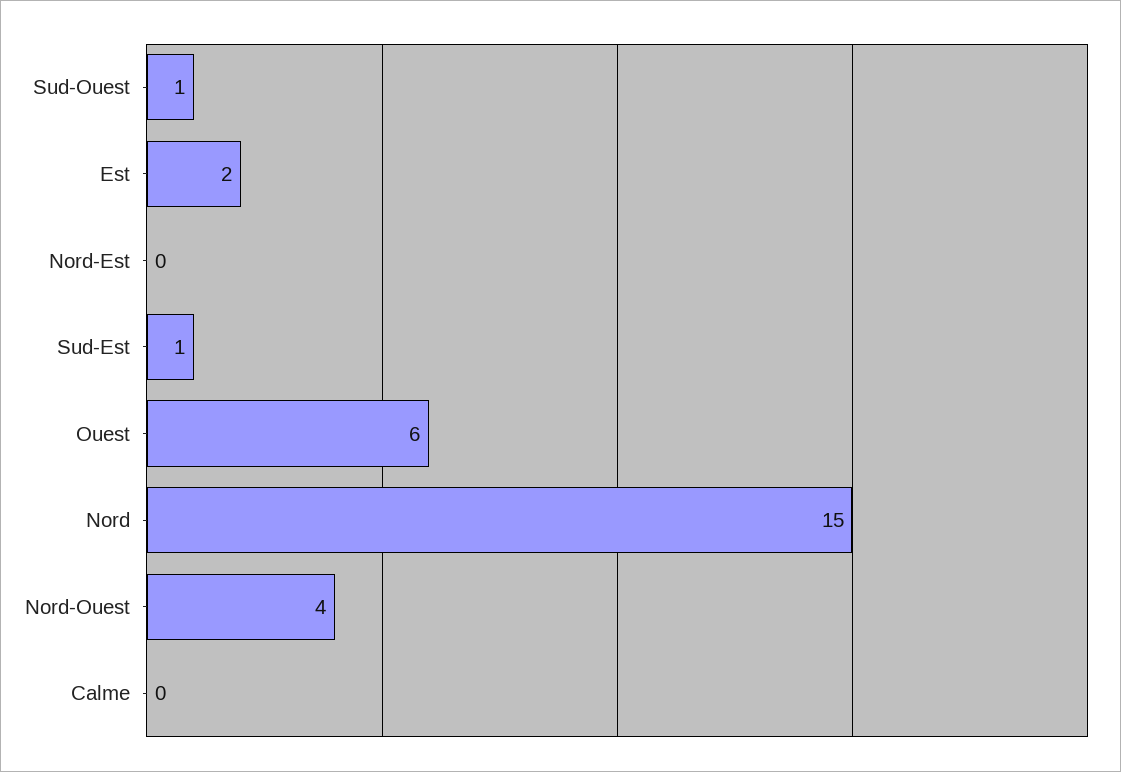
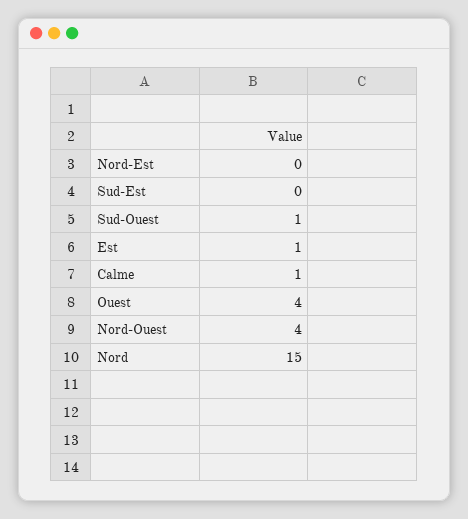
  {
    "Sud-Ouest": 1,
-   "Est": 2,
+   "Est": 1,
    "Nord-Est": 0,
-   "Sud-Est": 1,
+   "Sud-Est": 0,
-   "Ouest": 6,
+   "Ouest": 4,
    "Nord": 15,
    "Nord-Ouest": 4,
-   "Calme": 0
+   "Calme": 1
  }

